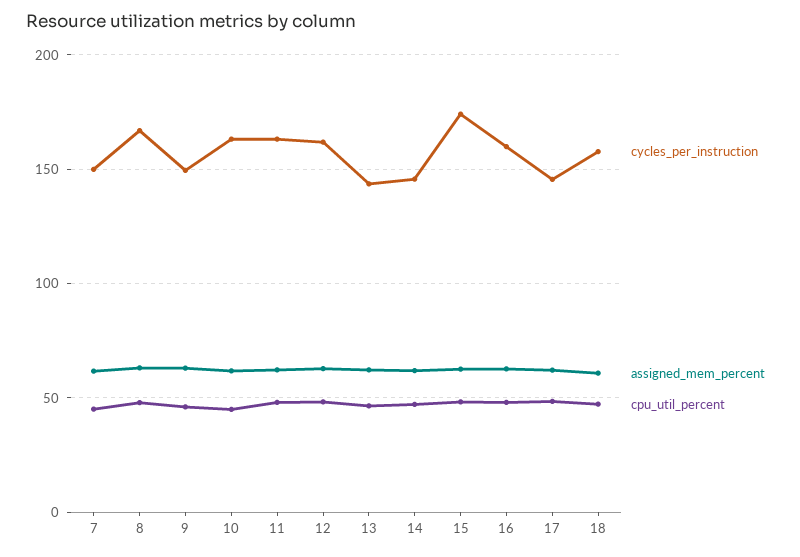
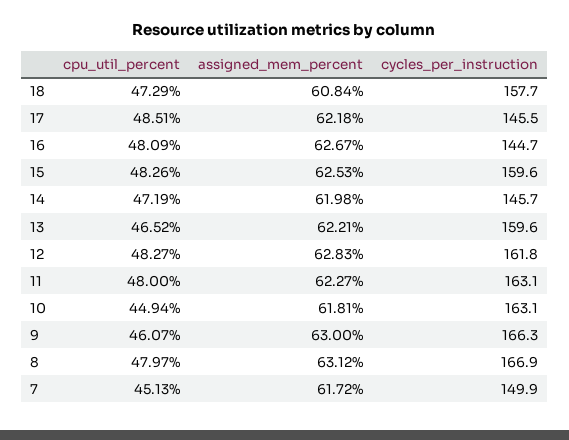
  {
    "cycles_per_instruction": {
      "7": 149.9,
      "8": 166.9,
-     "9": 150,
+     "9": 166.3,
      "10": 163.1,
      "11": 163.1,
      "12": 161.8,
-     "13": 145,
+     "13": 159.6,
      "14": 145.7,
-     "15": 175,
+     "15": 159.6,
-     "16": 160,
+     "16": 144.7,
      "17": 145.5,
      "18": 157.7
    },
    "assigned_mem_percent": {
      "7": 61.72,
      "8": 63.12,
      "9": 63,
      "10": 61.81,
      "11": 62.27,
      "12": 62.83,
      "13": 62.21,
      "14": 61.98,
      "15": 62.53,
      "16": 62.67,
      "17": 62.18,
      "18": 60.84
    },
    "cpu_util_percent": {
      "7": 45.13,
      "8": 47.97,
      "9": 46.07,
      "10": 44.94,
      "11": 48,
      "12": 48.27,
      "13": 46.52,
      "14": 47.19,
      "15": 48.26,
      "16": 48.09,
      "17": 48.51,
      "18": 47.29
    }
  }

